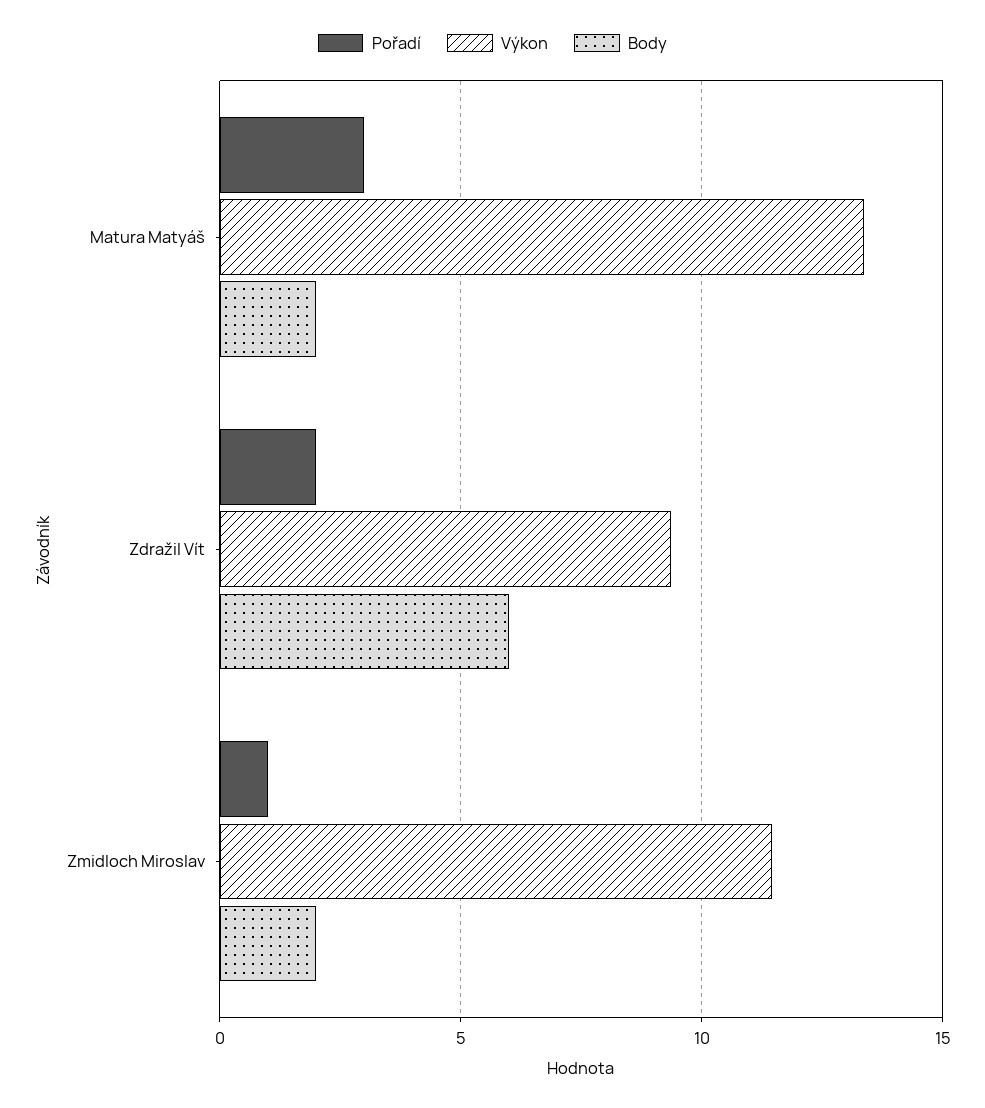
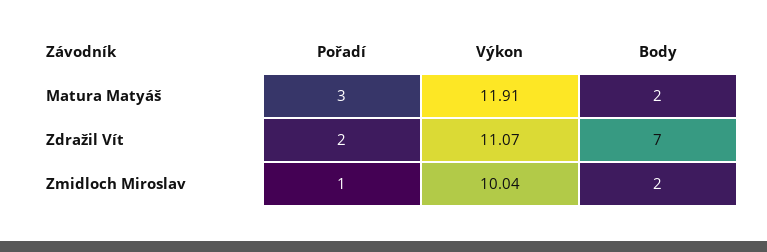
  {
    "Pořadí": {
      "Matura Matyáš": 3,
      "Zdražil Vít": 2,
      "Zmidloch Miroslav": 1
    },
    "Výkon": {
-     "Matura Matyáš": 13.5,
+     "Matura Matyáš": 11.91,
-     "Zdražil Vít": 9.5,
+     "Zdražil Vít": 11.07,
-     "Zmidloch Miroslav": 11.5
+     "Zmidloch Miroslav": 10.04
    },
    "Body": {
      "Matura Matyáš": 2,
-     "Zdražil Vít": 6,
+     "Zdražil Vít": 7,
      "Zmidloch Miroslav": 2
    }
  }

